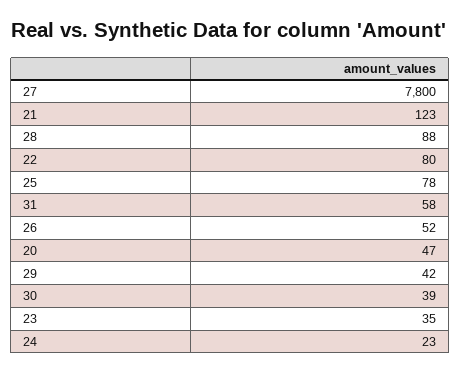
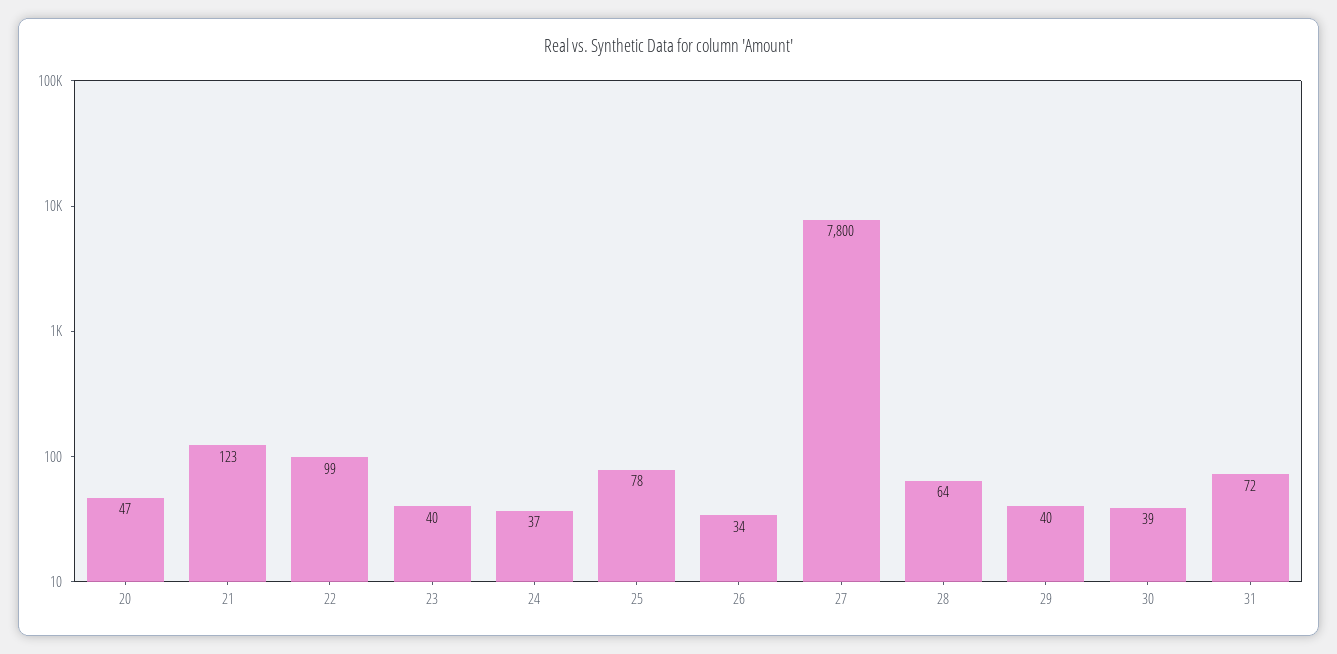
  {
    "27": 7800,
    "21": 123,
-   "28": 88,
+   "28": 64,
-   "22": 80,
+   "22": 99,
    "25": 78,
-   "31": 58,
+   "31": 72,
-   "26": 52,
+   "26": 34,
    "20": 47,
-   "29": 42,
+   "29": 40,
    "30": 39,
-   "23": 35,
+   "23": 40,
-   "24": 23
+   "24": 37
  }

